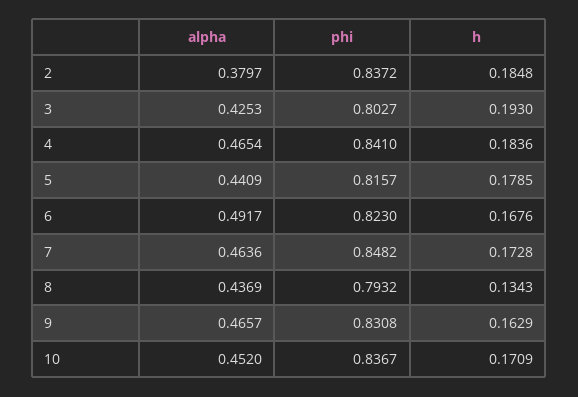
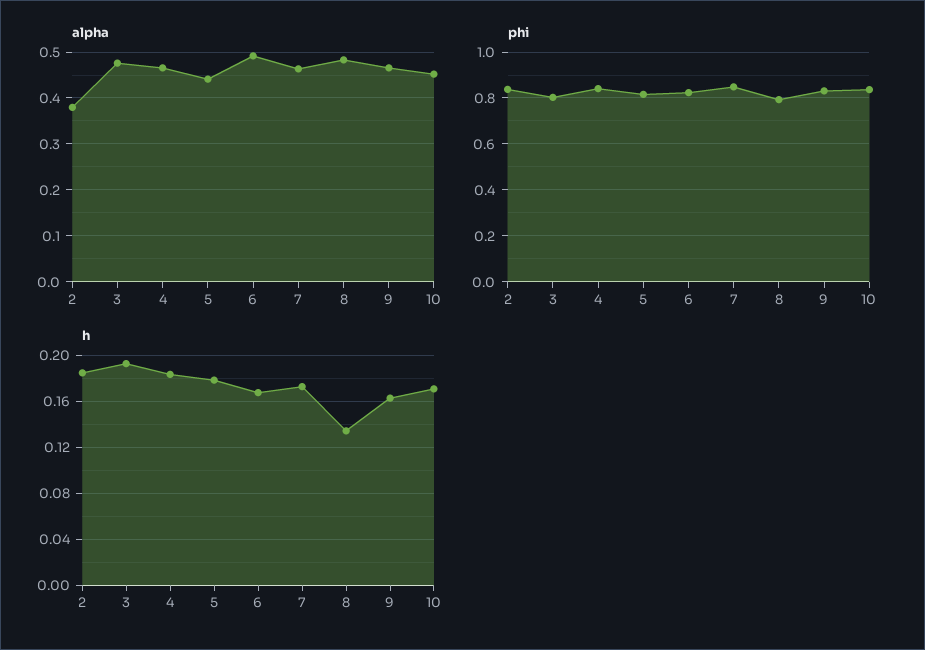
  {
    "alpha": {
      "2": 0.3797,
-     "3": 0.4253,
+     "3": 0.48,
      "4": 0.4654,
      "5": 0.4409,
      "6": 0.4917,
      "7": 0.4636,
-     "8": 0.4369,
+     "8": 0.48,
      "9": 0.4657,
      "10": 0.452
    },
    "phi": {
      "2": 0.8372,
      "3": 0.8027,
      "4": 0.841,
      "5": 0.8157,
      "6": 0.823,
      "7": 0.8482,
      "8": 0.7932,
      "9": 0.8308,
      "10": 0.8367
    },
    "h": {
      "2": 0.1848,
      "3": 0.193,
      "4": 0.1836,
      "5": 0.1785,
      "6": 0.1676,
      "7": 0.1728,
      "8": 0.1343,
      "9": 0.1629,
      "10": 0.1709
    }
  }

